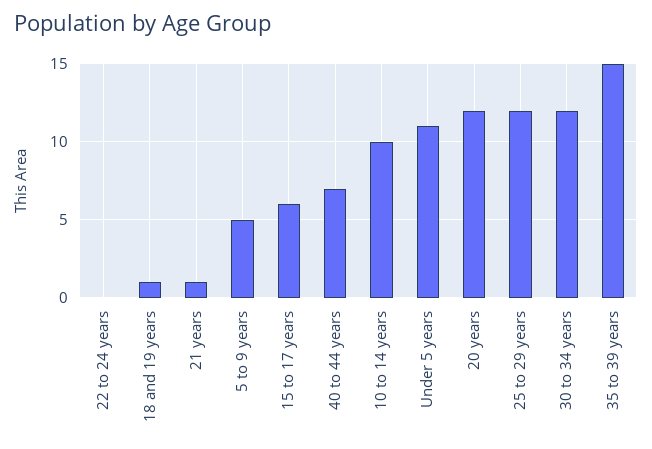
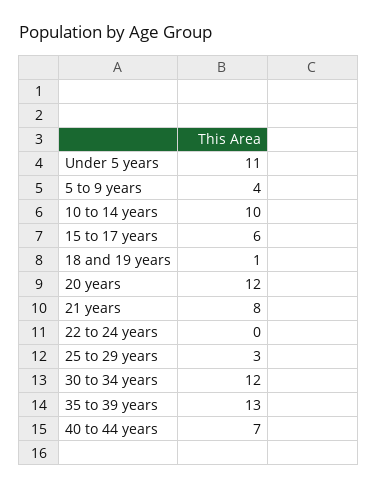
  {
    "22 to 24 years": 0,
    "18 and 19 years": 1,
-   "21 years": 1,
+   "21 years": 8,
-   "5 to 9 years": 5,
+   "5 to 9 years": 4,
    "15 to 17 years": 6,
    "40 to 44 years": 7,
    "10 to 14 years": 10,
    "Under 5 years": 11,
    "20 years": 12,
-   "25 to 29 years": 12,
+   "25 to 29 years": 3,
    "30 to 34 years": 12,
-   "35 to 39 years": 15
+   "35 to 39 years": 13
  }

